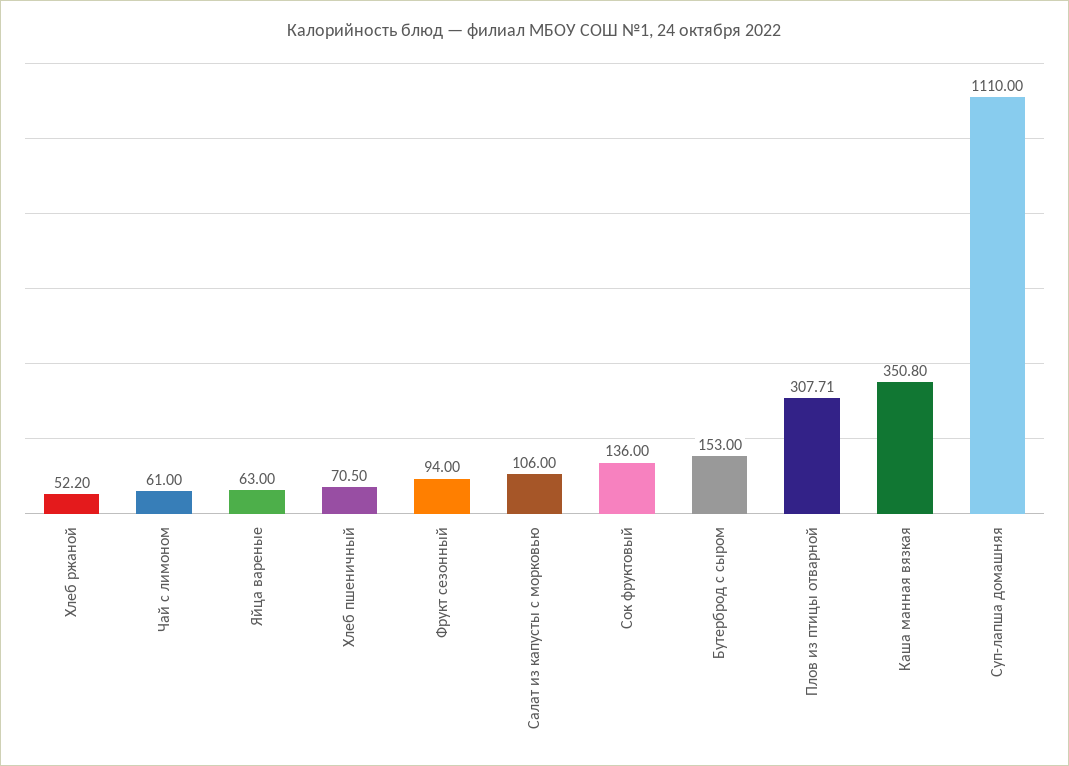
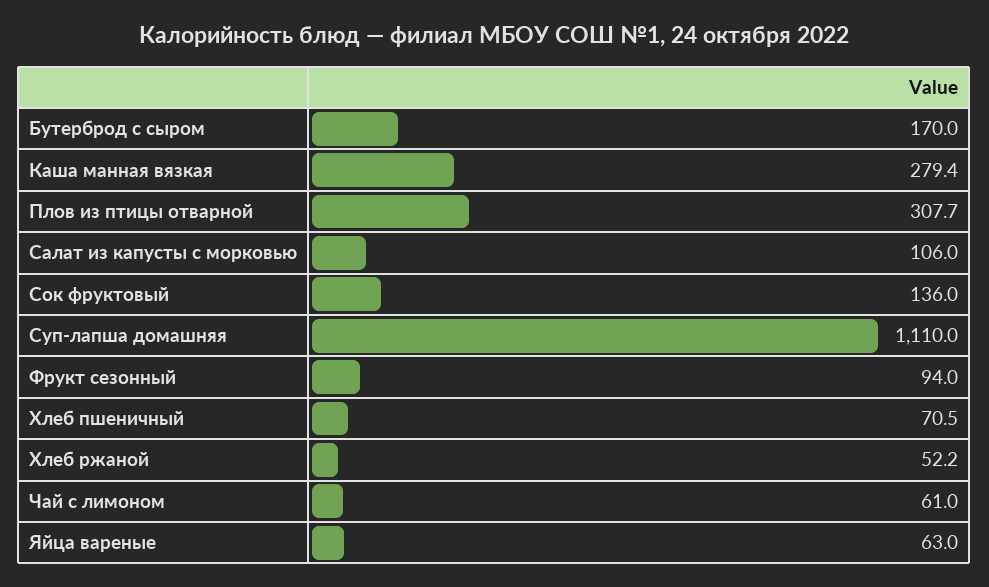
  {
    "Хлеб ржаной": 52.2,
    "Чай с лимоном": 61,
    "Яйца вареные": 63,
    "Хлеб пшеничный": 70.5,
    "Фрукт сезонный": 94,
    "Салат из капусты с морковью": 106,
    "Сок фруктовый": 136,
-   "Бутерброд с сыром": 153,
+   "Бутерброд с сыром": 170,
    "Плов из птицы отварной": 307.71,
-   "Каша манная вязкая": 350.8,
+   "Каша манная вязкая": 279.4,
    "Суп-лапша домашняя": 1110
  }

